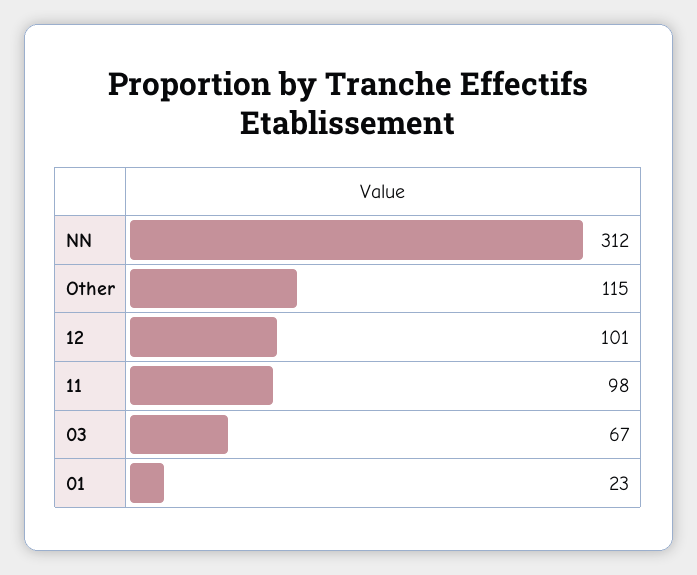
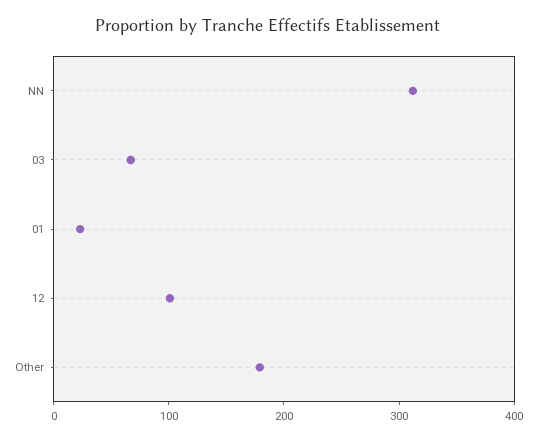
  {
    "NN": 312,
-   "Other": 115,
+   "Other": 180,
    "12": 101,
-   "11": 98,
    "03": 67,
    "01": 23
  }

